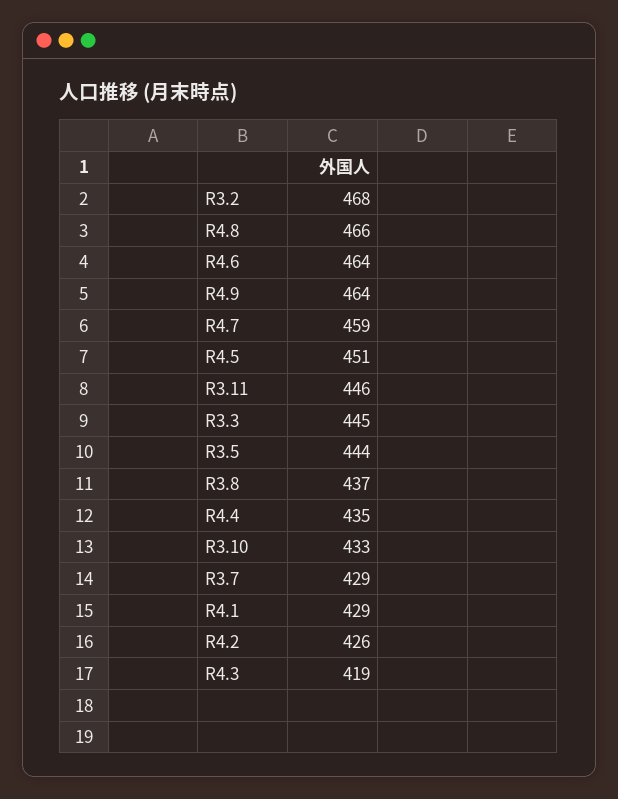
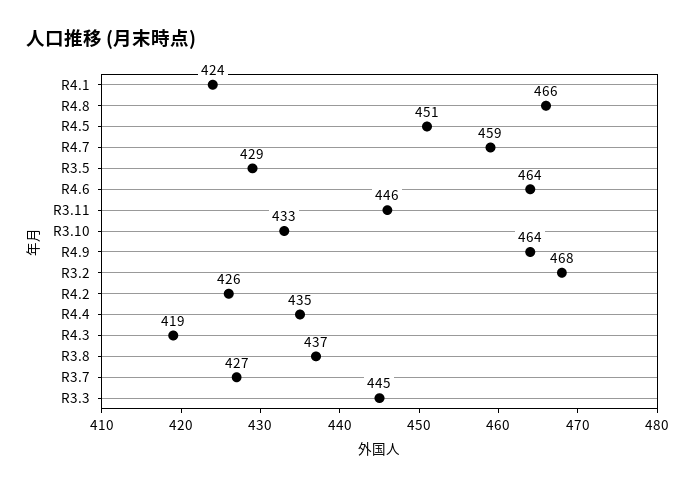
  {
    "R3.2": 468,
    "R4.8": 466,
    "R4.6": 464,
    "R4.9": 464,
    "R4.7": 459,
    "R4.5": 451,
    "R3.11": 446,
    "R3.3": 445,
-   "R3.5": 444,
+   "R3.5": 429,
    "R3.8": 437,
    "R4.4": 435,
    "R3.10": 433,
-   "R3.7": 429,
+   "R3.7": 427,
-   "R4.1": 429,
+   "R4.1": 424,
    "R4.2": 426,
    "R4.3": 419
  }

